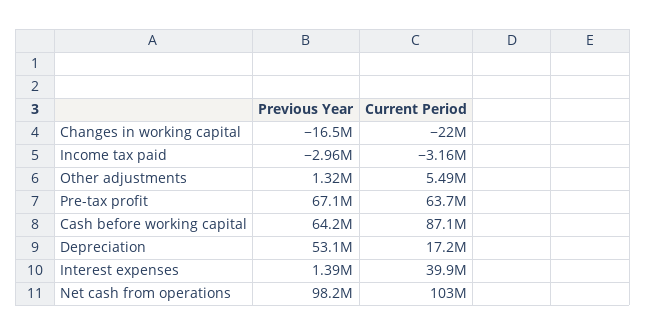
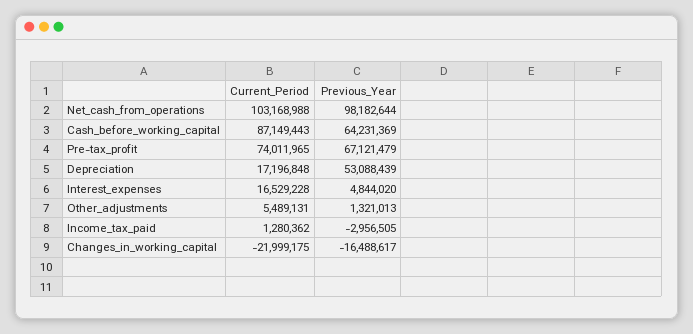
  {
    "Previous Year": {
      "Changes in working capital": -16488617,
      "Income tax paid": -2956505,
      "Other adjustments": 1321013,
      "Pre-tax profit": 67121479,
      "Cash before working capital": 64231369,
      "Depreciation": 53088439,
-     "Interest expenses": 1390000,
+     "Interest expenses": 4844020,
      "Net cash from operations": 98182644
    },
    "Current Period": {
      "Changes in working capital": -21999175,
-     "Income tax paid": -3160000,
+     "Income tax paid": 1280362,
      "Other adjustments": 5489131,
-     "Pre-tax profit": 63700000,
+     "Pre-tax profit": 74011965,
      "Cash before working capital": 87149443,
      "Depreciation": 17196848,
-     "Interest expenses": 39900000,
+     "Interest expenses": 16529228,
      "Net cash from operations": 103168988
    }
  }

